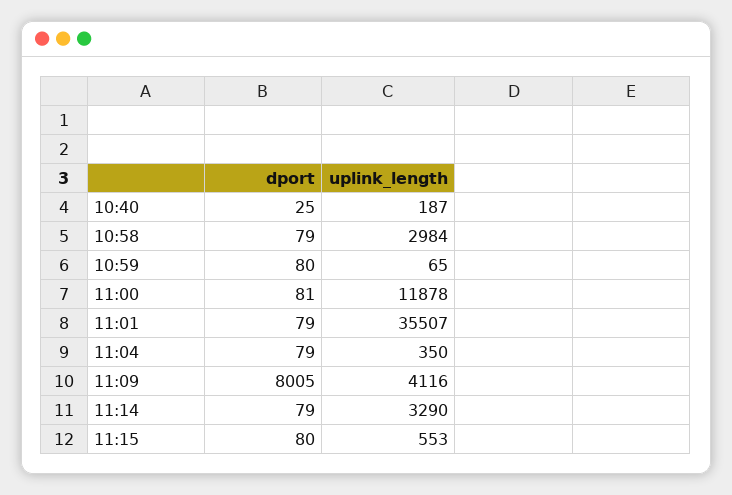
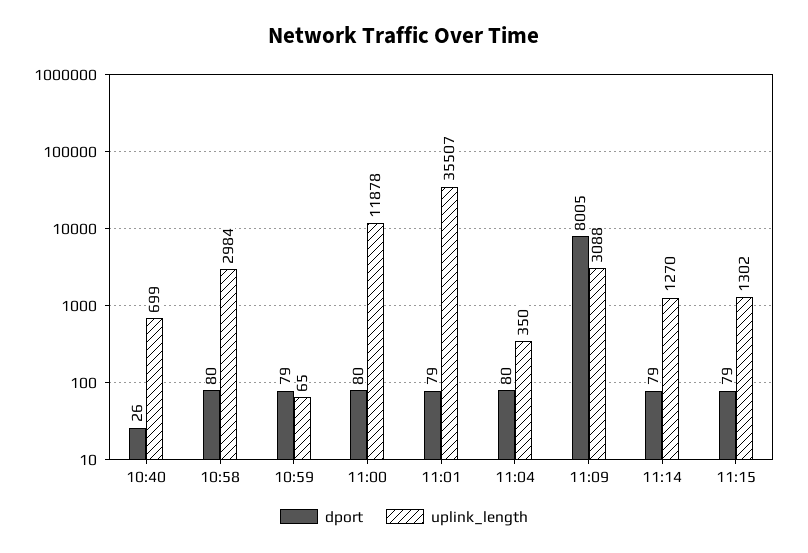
  {
    "dport": {
-     "10:40": 25,
+     "10:40": 26,
-     "10:58": 79,
+     "10:58": 80,
-     "10:59": 80,
+     "10:59": 79,
-     "11:00": 81,
+     "11:00": 80,
      "11:01": 79,
-     "11:04": 79,
+     "11:04": 80,
      "11:09": 8005,
      "11:14": 79,
-     "11:15": 80
+     "11:15": 79
    },
    "uplink_length": {
-     "10:40": 187,
+     "10:40": 699,
      "10:58": 2984,
      "10:59": 65,
      "11:00": 11878,
      "11:01": 35507,
      "11:04": 350,
-     "11:09": 4116,
+     "11:09": 3088,
-     "11:14": 3290,
+     "11:14": 1270,
-     "11:15": 553
+     "11:15": 1302
    }
  }

